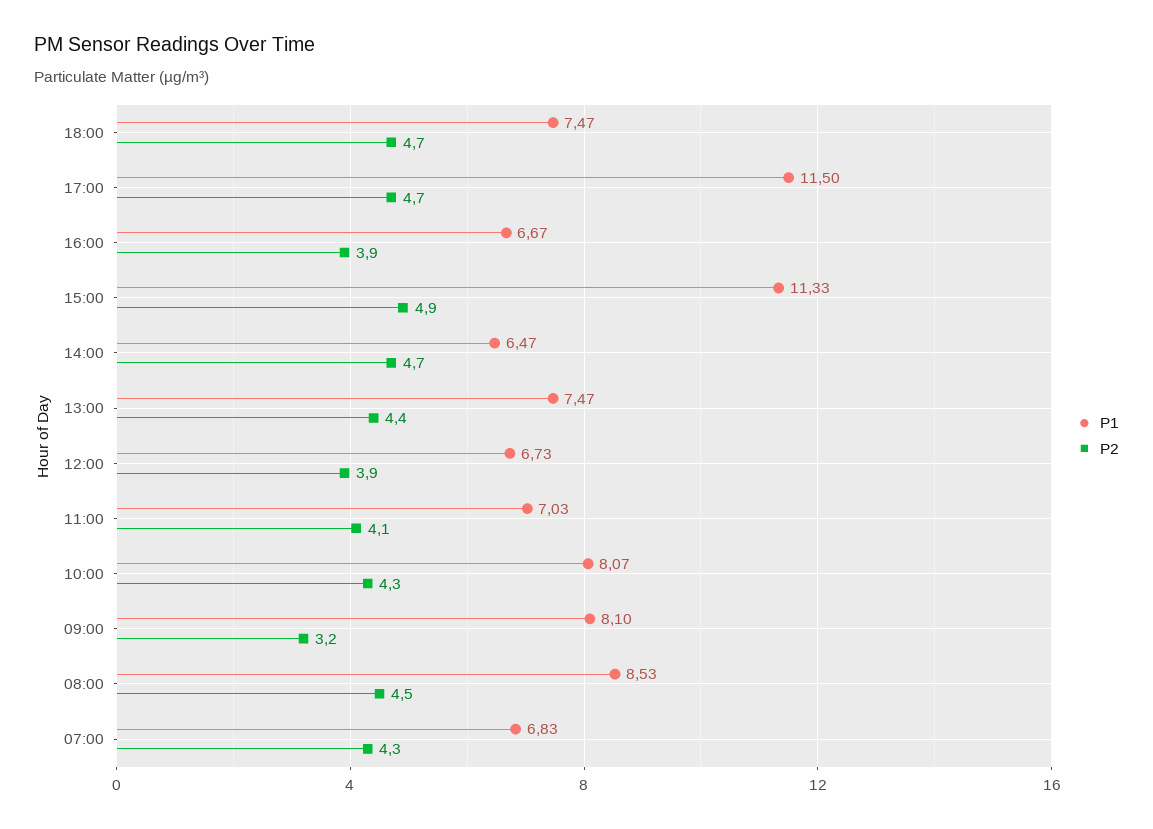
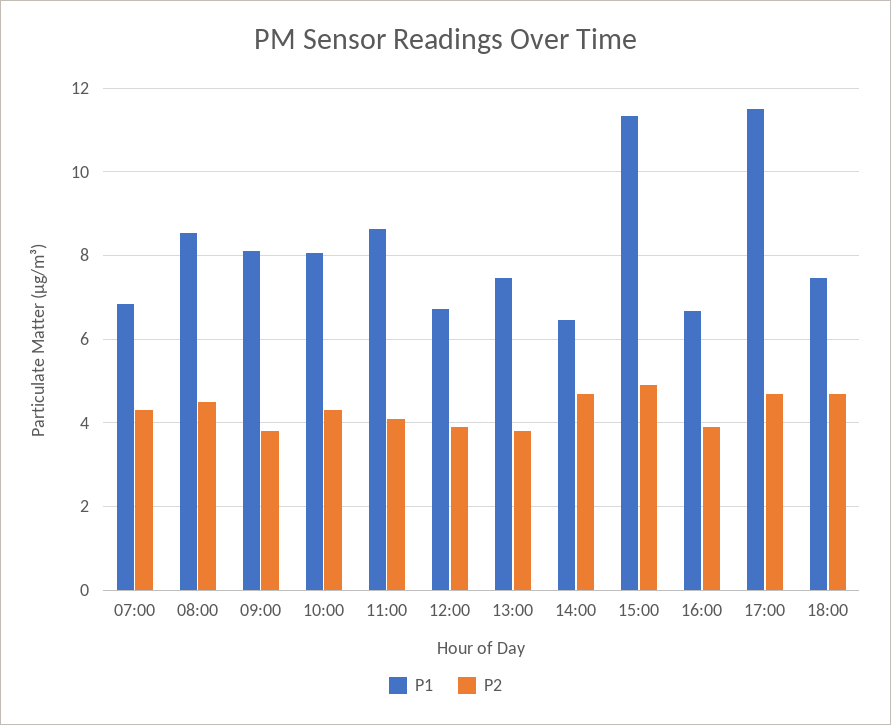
  {
    "P1": {
      "18:00": 7.47,
      "17:00": 11.5,
      "16:00": 6.67,
      "15:00": 11.33,
      "14:00": 6.47,
      "13:00": 7.47,
      "12:00": 6.73,
-     "11:00": 7.03,
+     "11:00": 8.6,
      "10:00": 8.07,
      "09:00": 8.1,
      "08:00": 8.53,
      "07:00": 6.83
    },
    "P2": {
      "18:00": 4.7,
      "17:00": 4.7,
      "16:00": 3.9,
      "15:00": 4.9,
      "14:00": 4.7,
-     "13:00": 4.4,
+     "13:00": 3.8,
      "12:00": 3.9,
      "11:00": 4.1,
      "10:00": 4.3,
-     "09:00": 3.2,
+     "09:00": 3.8,
      "08:00": 4.5,
      "07:00": 4.3
    }
  }

